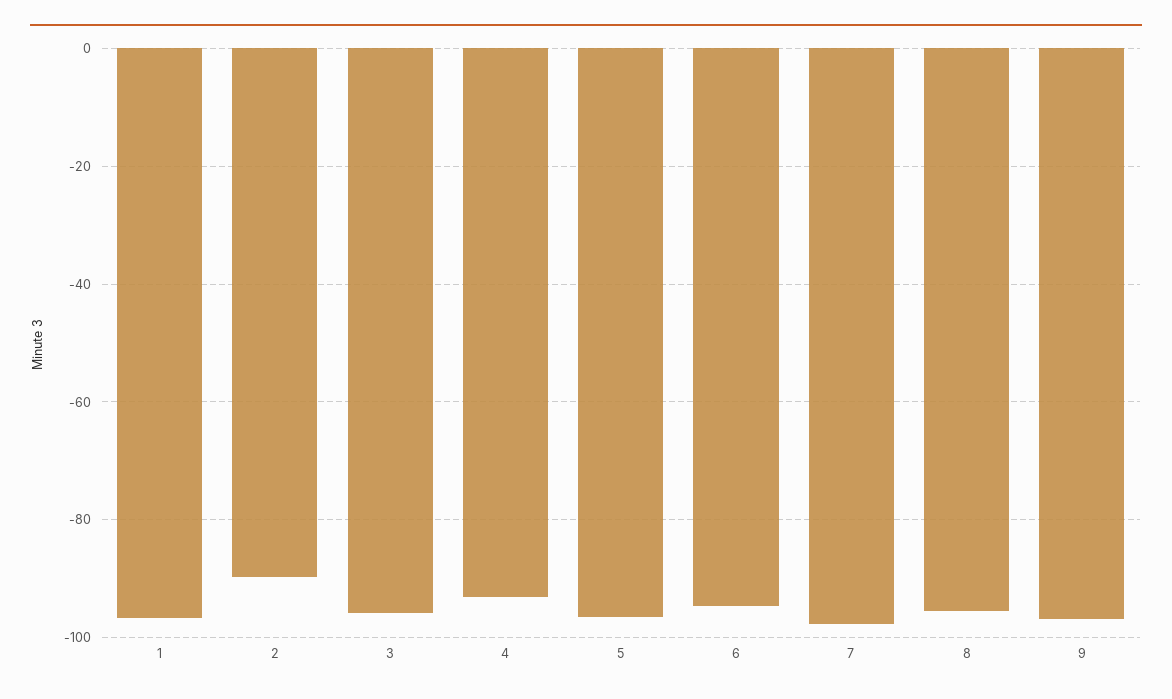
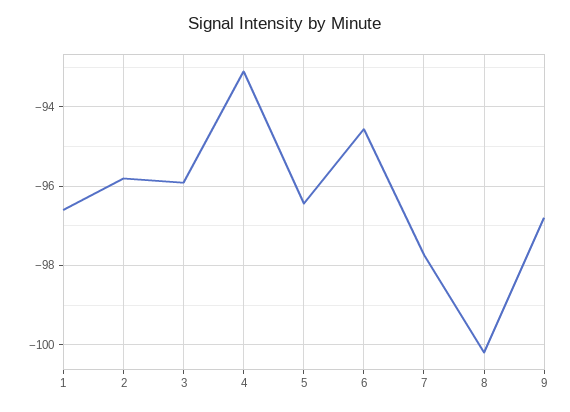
  {
    "1": -96.6,
-   "2": -90,
+   "2": -95.8,
    "3": -96,
    "4": -93.2,
    "5": -96.4,
    "6": -94.6,
    "7": -97.8,
-   "8": -96,
+   "8": -100.2,
    "9": -96.8
  }

